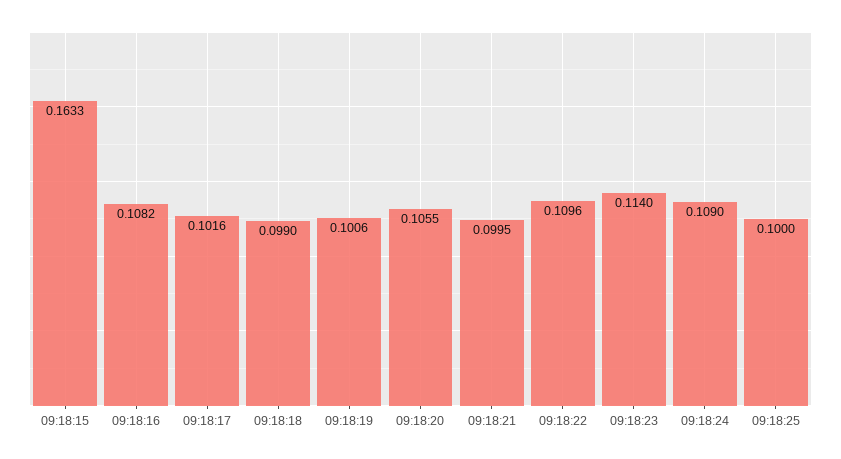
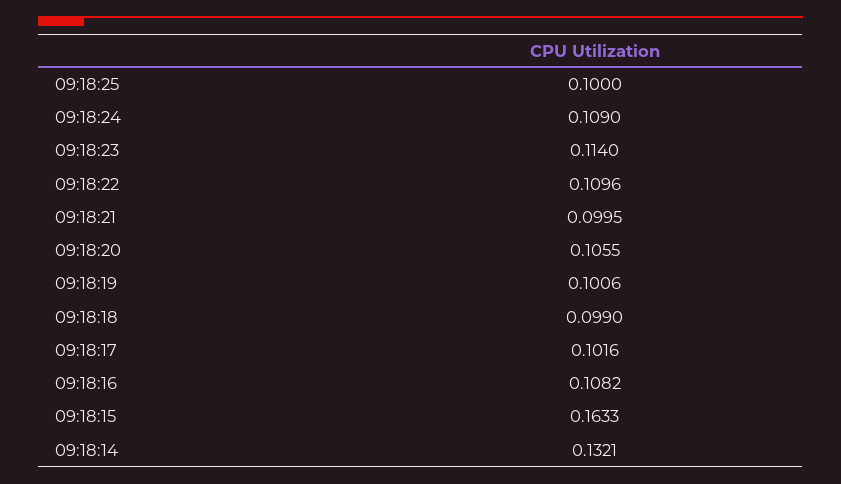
  {
    "09:18:15": 0.1633,
    "09:18:16": 0.1082,
    "09:18:17": 0.1016,
    "09:18:18": 0.099,
    "09:18:19": 0.1006,
    "09:18:20": 0.1055,
    "09:18:21": 0.0995,
    "09:18:22": 0.1096,
    "09:18:23": 0.114,
    "09:18:24": 0.109,
-   "09:18:25": 0.1
+   "09:18:25": 0.1,
+   "09:18:14": 0.1321
  }

